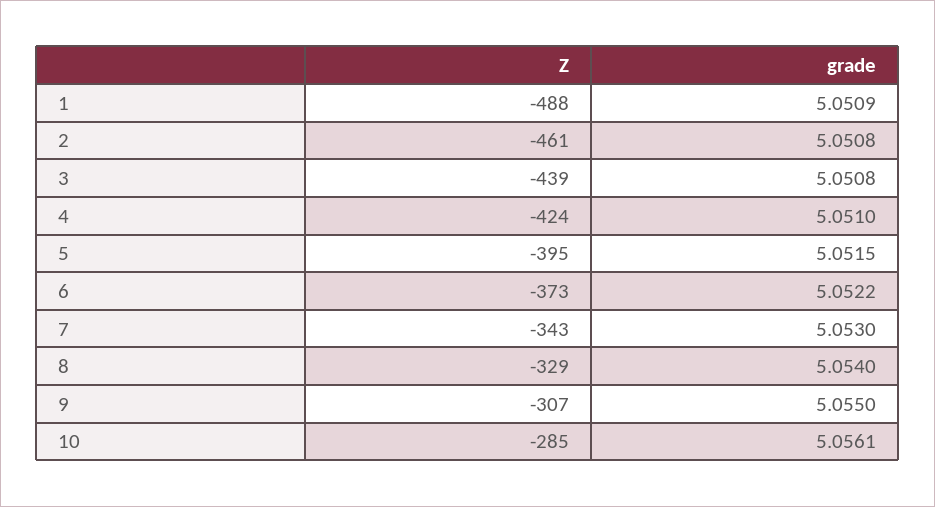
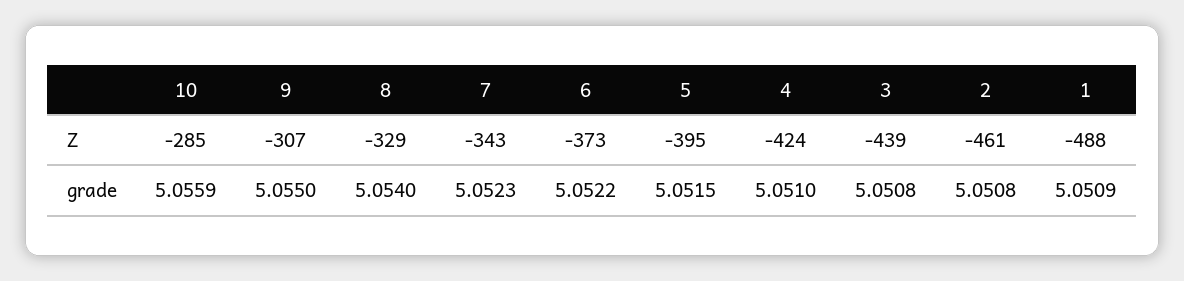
  {
    "Z": {
      "1": -488,
      "2": -461,
      "3": -439,
      "4": -424,
      "5": -395,
      "6": -373,
      "7": -343,
      "8": -329,
      "9": -307,
      "10": -285
    },
    "grade": {
      "1": 5.0509,
      "2": 5.0508,
      "3": 5.0508,
      "4": 5.051,
      "5": 5.0515,
      "6": 5.0522,
-     "7": 5.053,
+     "7": 5.0523,
      "8": 5.054,
      "9": 5.055,
-     "10": 5.0561
+     "10": 5.0559
    }
  }

